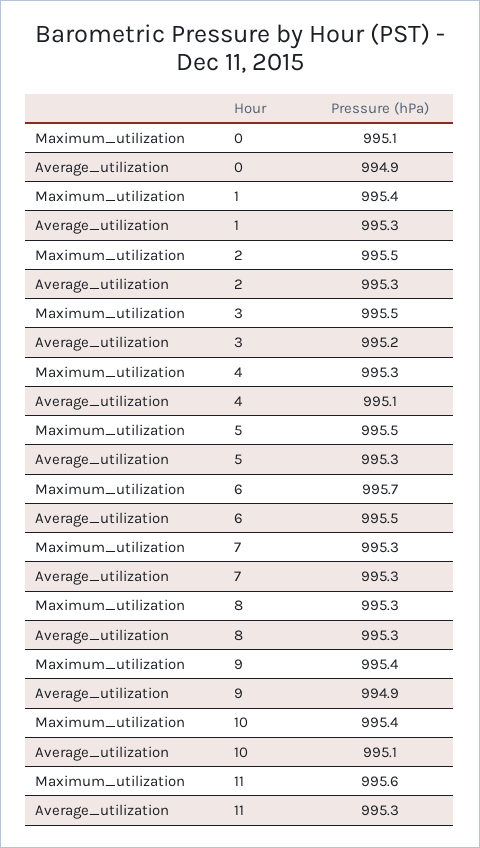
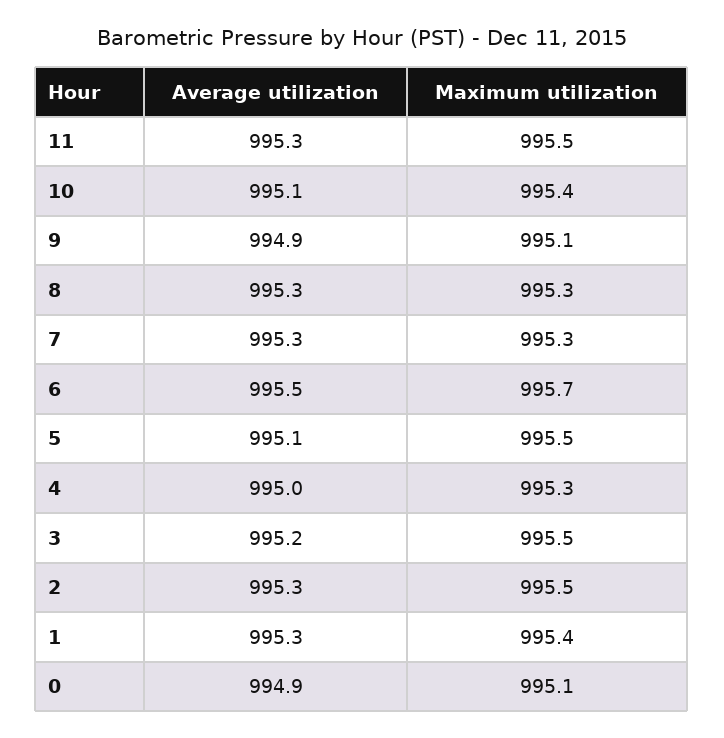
  {
    "Maximum_utilization": {
      "0": 995.1,
      "1": 995.4,
      "2": 995.5,
      "3": 995.5,
      "4": 995.3,
      "5": 995.5,
      "6": 995.7,
      "7": 995.3,
      "8": 995.3,
-     "9": 995.4,
+     "9": 995.1,
      "10": 995.4,
-     "11": 995.6
+     "11": 995.5
    },
    "Average_utilization": {
      "0": 994.9,
      "1": 995.3,
      "2": 995.3,
      "3": 995.2,
-     "4": 995.1,
+     "4": 995,
-     "5": 995.3,
+     "5": 995.1,
      "6": 995.5,
      "7": 995.3,
      "8": 995.3,
      "9": 994.9,
      "10": 995.1,
      "11": 995.3
    }
  }

